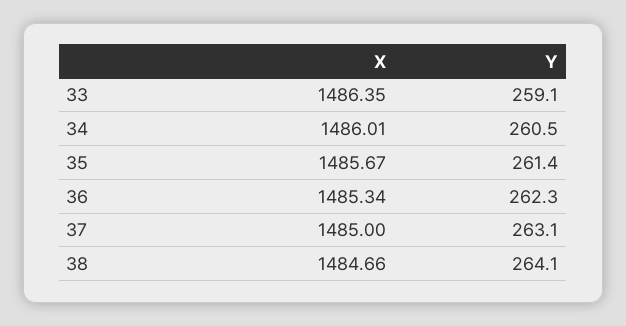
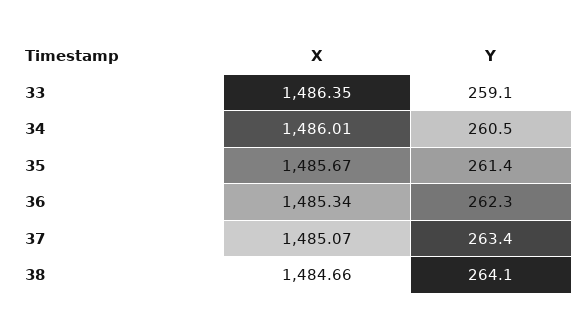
  {
    "X": {
      "33": 1486.35,
      "34": 1486.01,
      "35": 1485.67,
      "36": 1485.34,
-     "37": 1485,
+     "37": 1485.07,
      "38": 1484.66
    },
    "Y": {
      "33": 259.1,
      "34": 260.5,
      "35": 261.4,
      "36": 262.3,
-     "37": 263.1,
+     "37": 263.4,
      "38": 264.1
    }
  }

